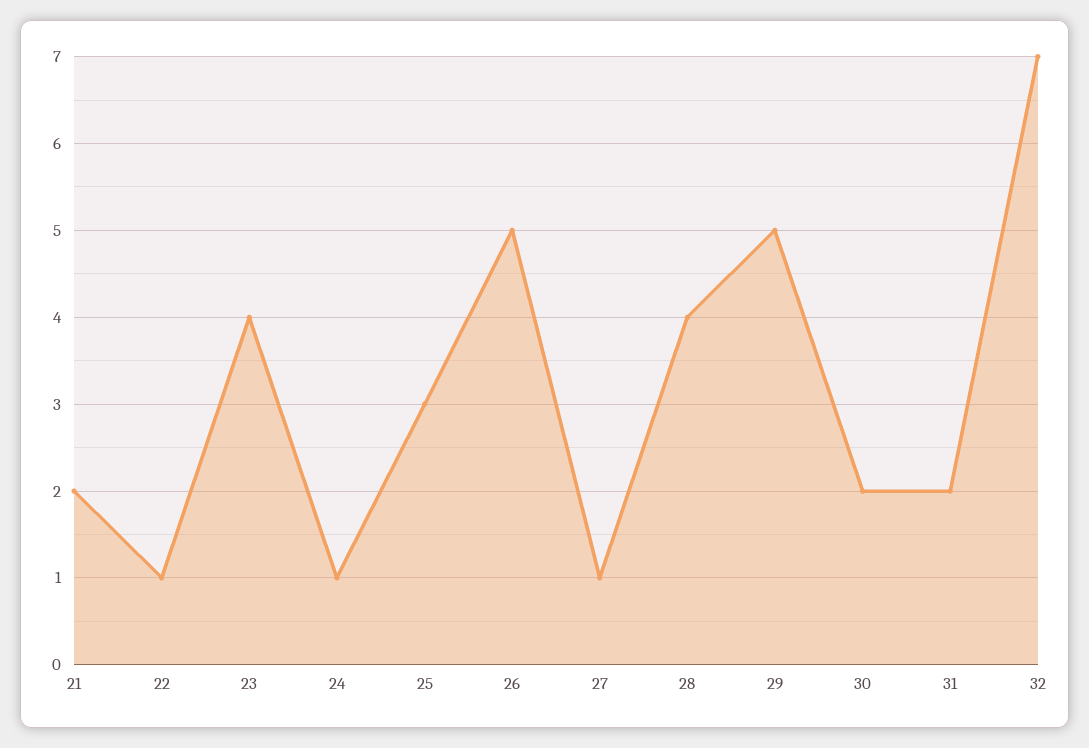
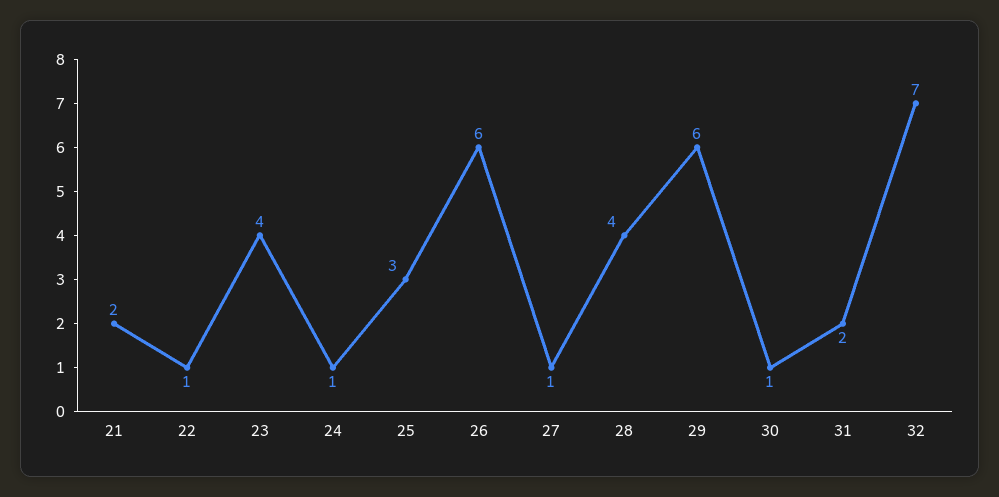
  {
    "21": 2,
    "22": 1,
    "23": 4,
    "24": 1,
    "25": 3,
-   "26": 5,
+   "26": 6,
    "27": 1,
    "28": 4,
-   "29": 5,
+   "29": 6,
-   "30": 2,
+   "30": 1,
    "31": 2,
    "32": 7
  }

